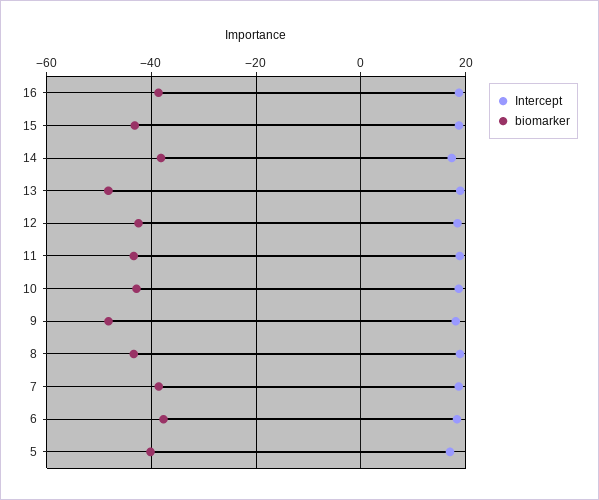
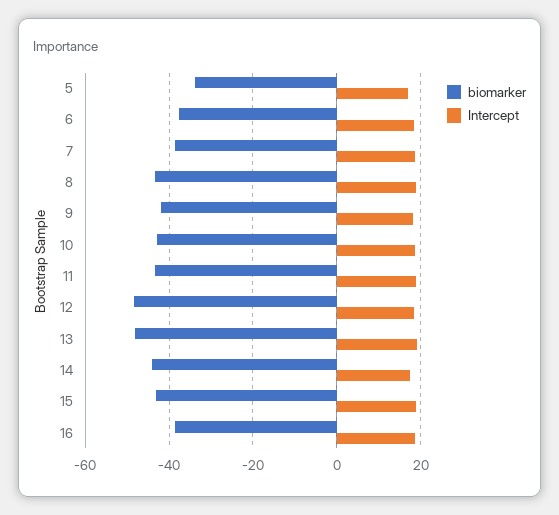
  {
    "Intercept": {
      "16": 18,
      "15": 18,
      "14": 18,
      "13": 18,
      "12": 18,
      "11": 18,
      "10": 18,
      "9": 18,
      "8": 18,
      "7": 18,
      "6": 18,
      "5": 18
    },
    "biomarker": {
      "16": -38,
      "15": -44,
-     "14": -38,
+     "14": -44,
      "13": -48,
-     "12": -42,
+     "12": -48,
      "11": -44,
      "10": -42,
-     "9": -48,
+     "9": -42,
      "8": -44,
      "7": -38,
      "6": -38,
-     "5": -40
+     "5": -34
    }
  }

